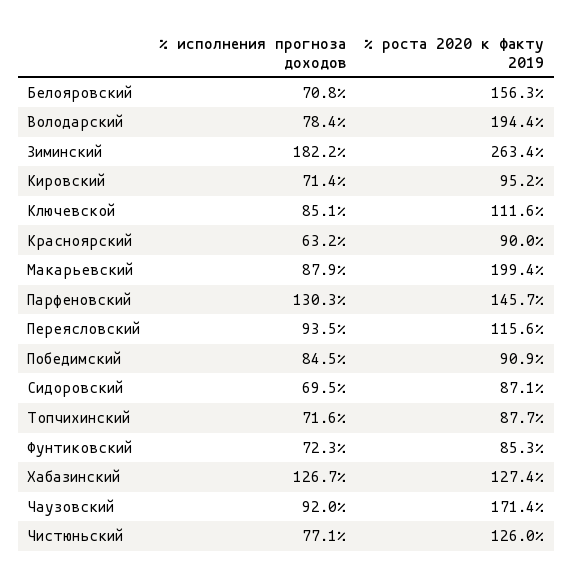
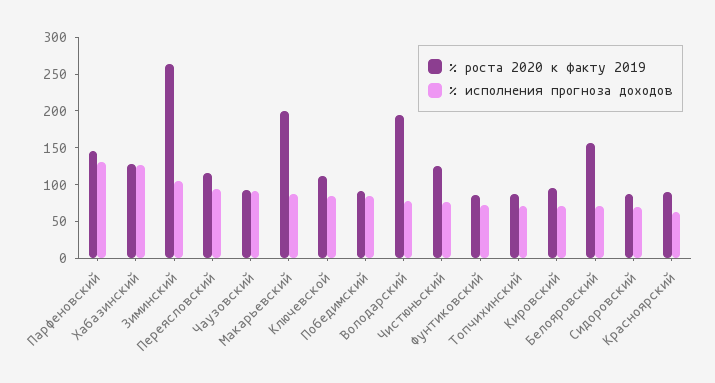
  {
    "% исполнения прогноза доходов": {
      "Белояровский": 70.8,
      "Володарский": 78.4,
-     "Зиминский": 182.2,
+     "Зиминский": 100,
      "Кировский": 71.4,
      "Ключевской": 85.1,
      "Красноярский": 63.2,
      "Макарьевский": 87.9,
      "Парфеновский": 130.3,
      "Переясловский": 93.5,
      "Победимский": 84.5,
      "Сидоровский": 69.5,
      "Топчихинский": 71.6,
      "Фунтиковский": 72.3,
      "Хабазинский": 126.7,
      "Чаузовский": 92,
      "Чистюньский": 77.1
    },
    "% роста 2020 к факту 2019": {
      "Белояровский": 156.3,
      "Володарский": 194.4,
      "Зиминский": 263.4,
      "Кировский": 95.2,
      "Ключевской": 111.6,
      "Красноярский": 90,
      "Макарьевский": 199.4,
      "Парфеновский": 145.7,
      "Переясловский": 115.6,
      "Победимский": 90.9,
      "Сидоровский": 87.1,
      "Топчихинский": 87.7,
      "Фунтиковский": 85.3,
      "Хабазинский": 127.4,
-     "Чаузовский": 171.4,
+     "Чаузовский": 100,
      "Чистюньский": 126
    }
  }

